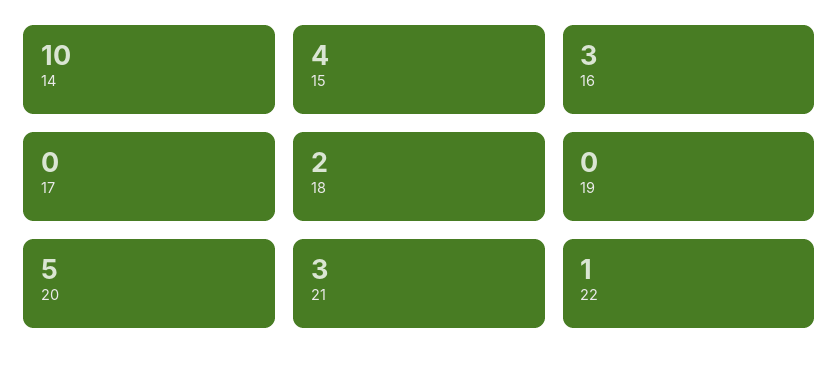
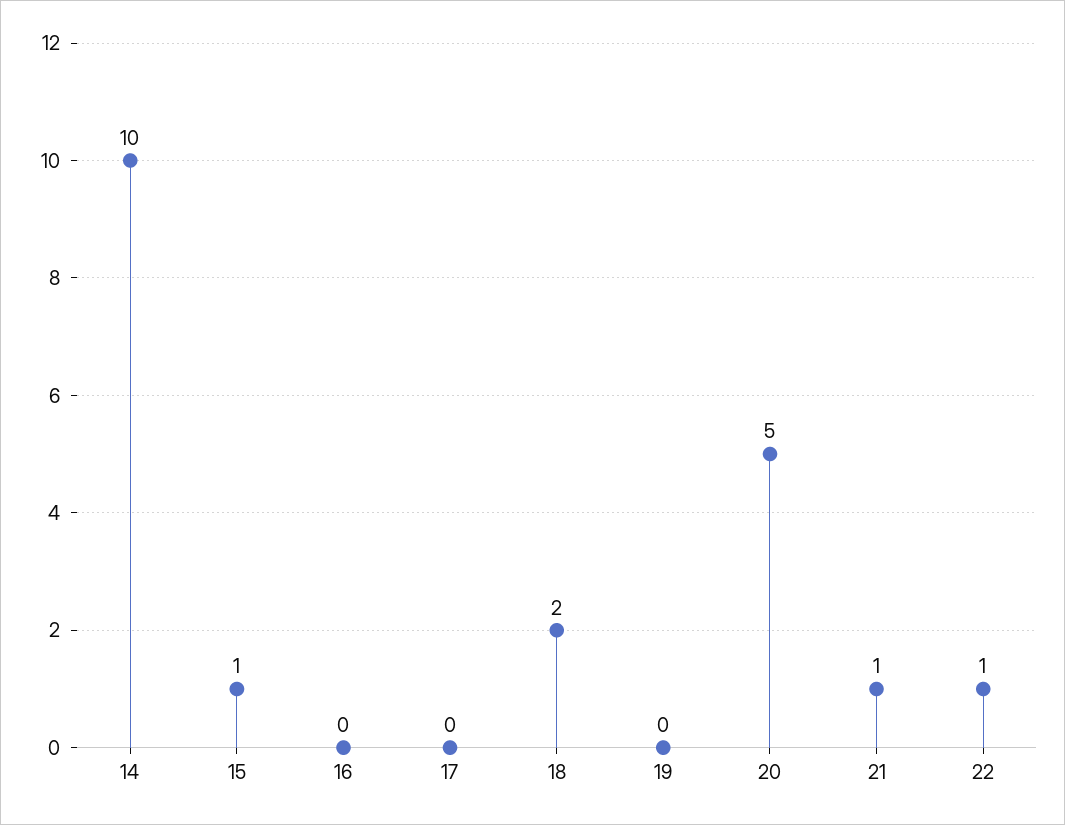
  {
    "14": 10,
-   "15": 4,
+   "15": 1,
-   "16": 3,
+   "16": 0,
    "17": 0,
    "18": 2,
    "19": 0,
    "20": 5,
-   "21": 3,
+   "21": 1,
    "22": 1
  }

